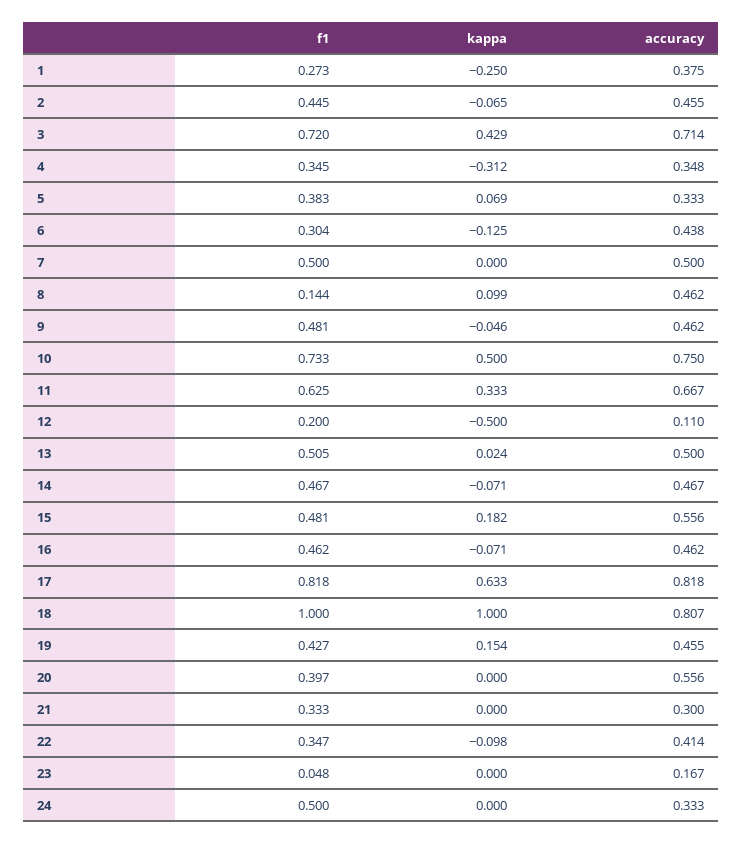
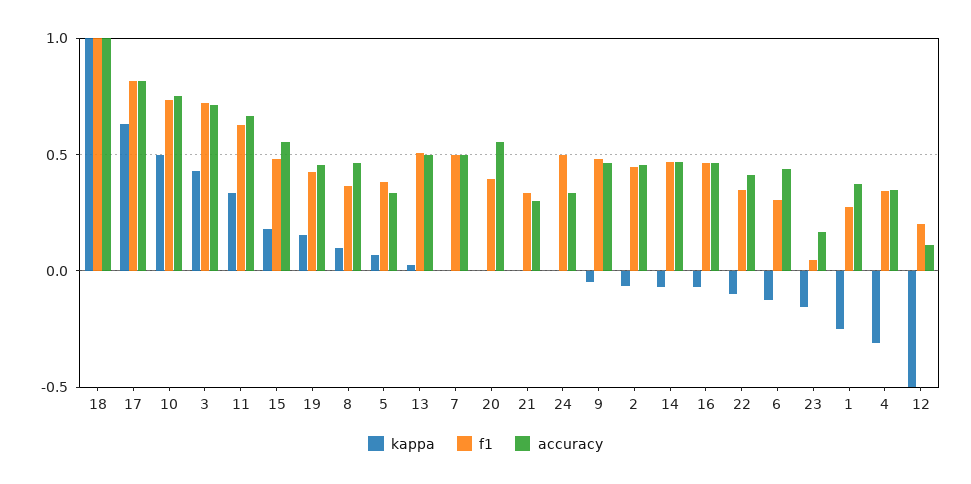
  {
    "f1": {
      "1": 0.273,
      "2": 0.445,
      "3": 0.72,
      "4": 0.345,
      "5": 0.383,
      "6": 0.304,
      "7": 0.5,
-     "8": 0.144,
+     "8": 0.35,
      "9": 0.481,
      "10": 0.733,
      "11": 0.625,
      "12": 0.2,
      "13": 0.505,
      "14": 0.467,
      "15": 0.481,
      "16": 0.462,
      "17": 0.818,
      "18": 1,
      "19": 0.427,
      "20": 0.397,
      "21": 0.333,
      "22": 0.347,
      "23": 0.048,
      "24": 0.5
    },
    "kappa": {
      "1": -0.25,
      "2": -0.065,
      "3": 0.429,
      "4": -0.312,
      "5": 0.069,
      "6": -0.125,
      "7": 0,
      "8": 0.099,
      "9": -0.046,
      "10": 0.5,
      "11": 0.333,
      "12": -0.5,
      "13": 0.024,
      "14": -0.071,
      "15": 0.182,
      "16": -0.071,
      "17": 0.633,
      "18": 1,
      "19": 0.154,
      "20": 0,
      "21": 0,
      "22": -0.098,
-     "23": 0,
+     "23": -0.15,
      "24": 0
    },
    "accuracy": {
      "1": 0.375,
      "2": 0.455,
      "3": 0.714,
      "4": 0.348,
      "5": 0.333,
      "6": 0.438,
      "7": 0.5,
      "8": 0.462,
      "9": 0.462,
      "10": 0.75,
      "11": 0.667,
      "12": 0.11,
      "13": 0.5,
      "14": 0.467,
      "15": 0.556,
      "16": 0.462,
      "17": 0.818,
-     "18": 0.807,
+     "18": 1,
      "19": 0.455,
      "20": 0.556,
      "21": 0.3,
      "22": 0.414,
      "23": 0.167,
      "24": 0.333
    }
  }

